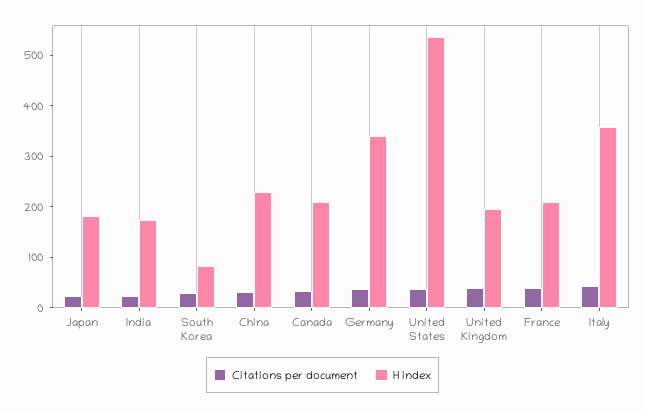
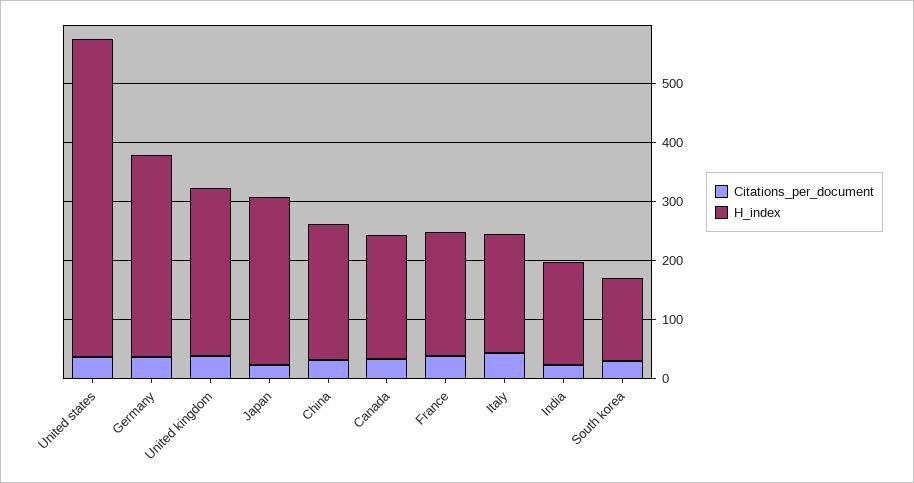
  {
    "Citations per document": {
      "Japan": 20,
      "India": 20,
      "South Korea": 20,
      "China": 40,
      "Canada": 40,
      "Germany": 40,
      "United States": 40,
      "United Kingdom": 40,
      "France": 40,
      "Italy": 40
    },
    "H index": {
-     "Japan": 180,
+     "Japan": 280,
      "India": 180,
-     "South Korea": 80,
+     "South Korea": 140,
      "China": 240,
      "Canada": 200,
      "Germany": 340,
      "United States": 540,
-     "United Kingdom": 200,
+     "United Kingdom": 280,
      "France": 200,
-     "Italy": 360
+     "Italy": 200
    }
  }

